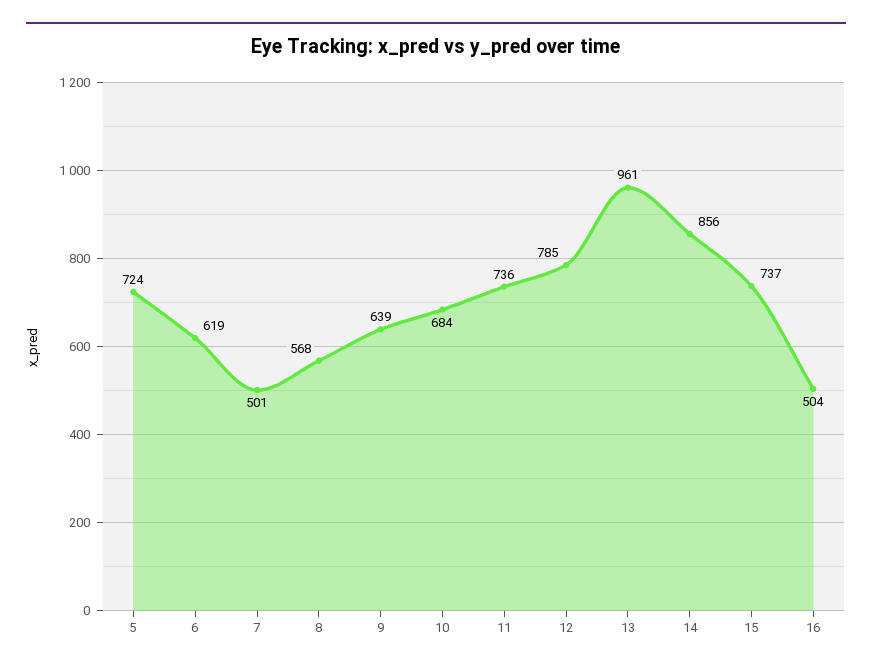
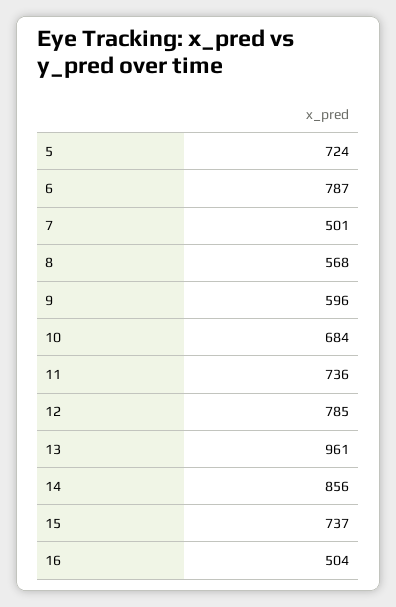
  {
    "5": 724,
-   "6": 619,
+   "6": 787,
    "7": 501,
    "8": 568,
-   "9": 639,
+   "9": 596,
    "10": 684,
    "11": 736,
    "12": 785,
    "13": 961,
    "14": 856,
    "15": 737,
    "16": 504
  }

